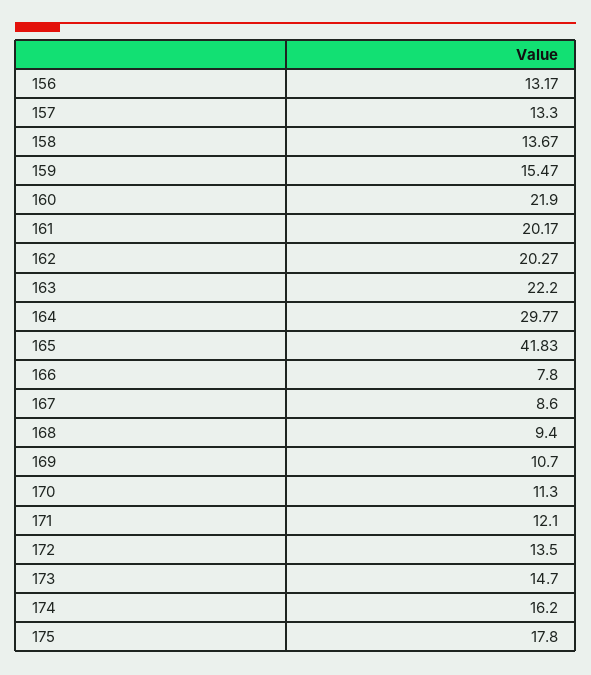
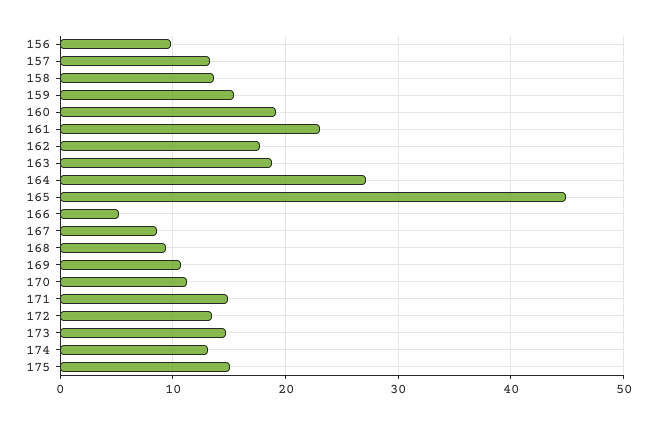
  {
-   "156": 13.17,
+   "156": 10,
    "157": 13.3,
    "158": 13.67,
    "159": 15.47,
-   "160": 21.9,
+   "160": 19,
-   "161": 20.17,
+   "161": 23,
-   "162": 20.27,
+   "162": 18,
-   "163": 22.2,
+   "163": 19,
-   "164": 29.77,
+   "164": 27,
-   "165": 41.83,
+   "165": 45,
-   "166": 7.8,
+   "166": 5,
    "167": 8.6,
    "168": 9.4,
    "169": 10.7,
    "170": 11.3,
-   "171": 12.1,
+   "171": 15,
    "172": 13.5,
    "173": 14.7,
-   "174": 16.2,
+   "174": 13,
-   "175": 17.8
+   "175": 15
  }

